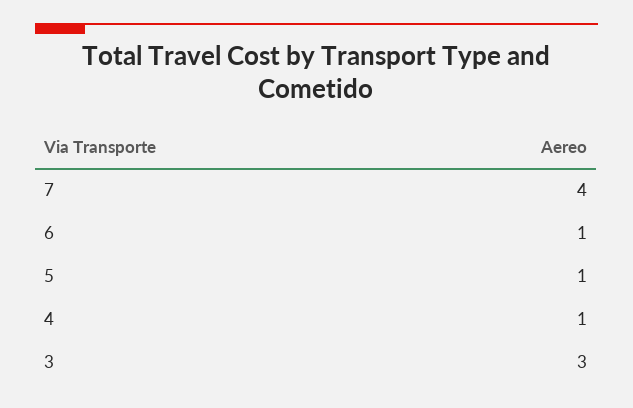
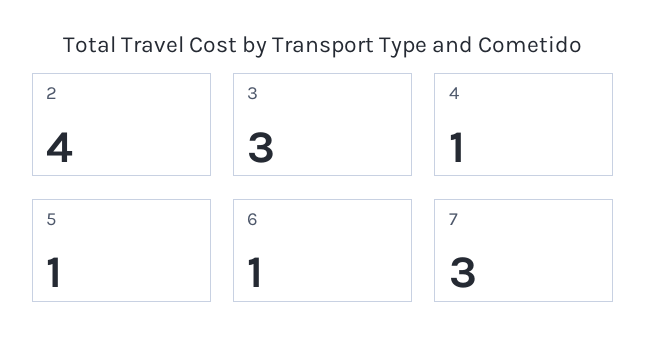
  {
-   "7": 4,
+   "7": 3,
    "6": 1,
    "5": 1,
    "4": 1,
-   "3": 3
+   "3": 3,
+   "2": 4
  }

